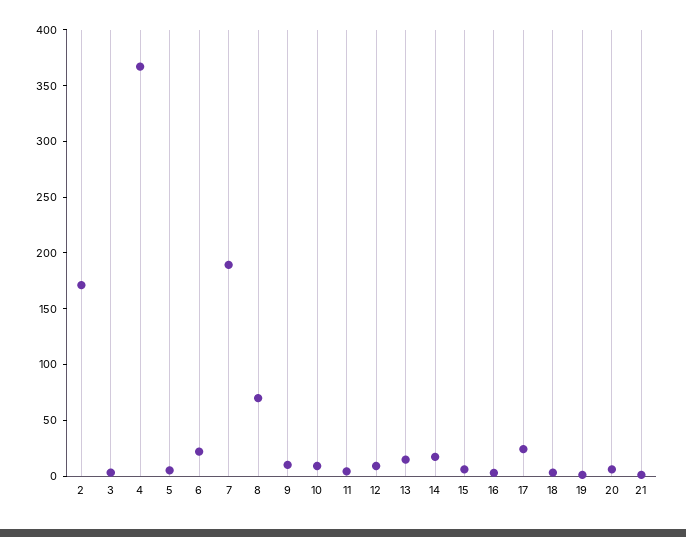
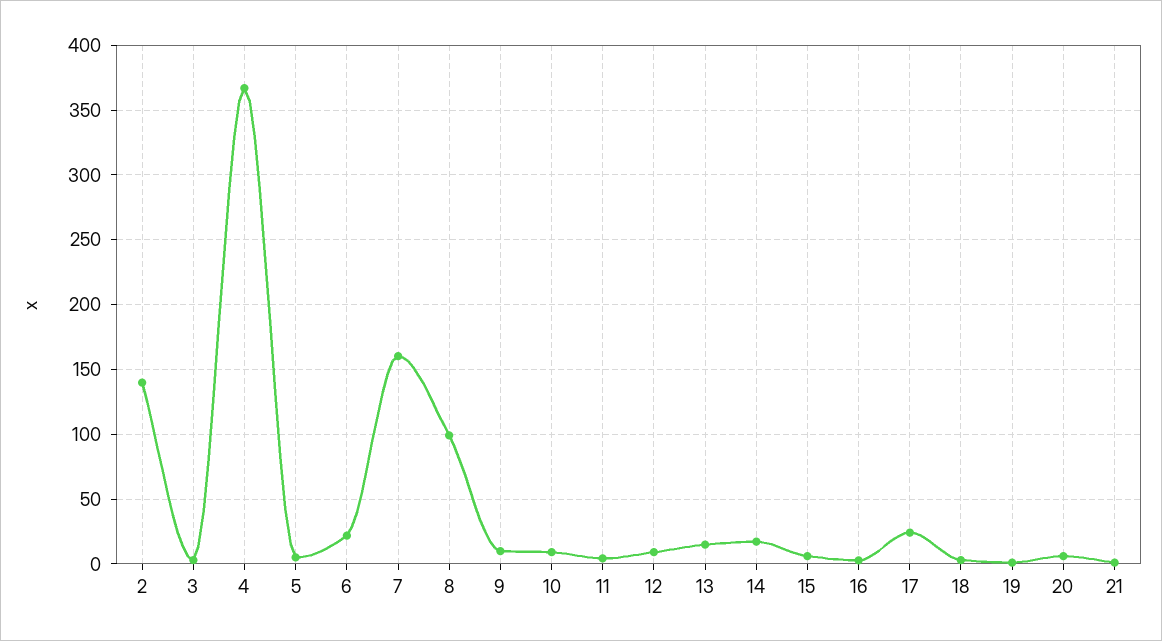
  {
-   "2": 170,
+   "2": 140,
    "3": 5,
    "4": 365,
    "5": 5,
    "6": 20,
-   "7": 190,
+   "7": 160,
-   "8": 70,
+   "8": 100,
    "9": 10,
    "10": 10,
    "11": 5,
    "12": 10,
    "13": 15,
    "14": 15,
    "15": 5,
    "16": 5,
    "17": 25,
    "18": 5,
    "19": 0,
    "20": 5,
    "21": 0
  }

